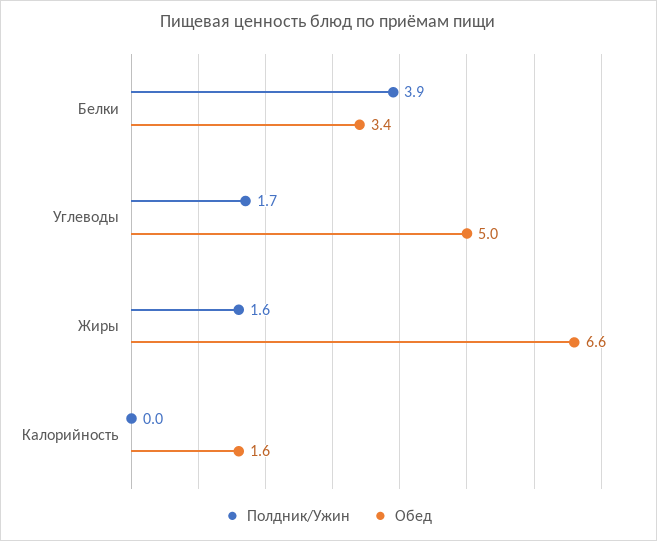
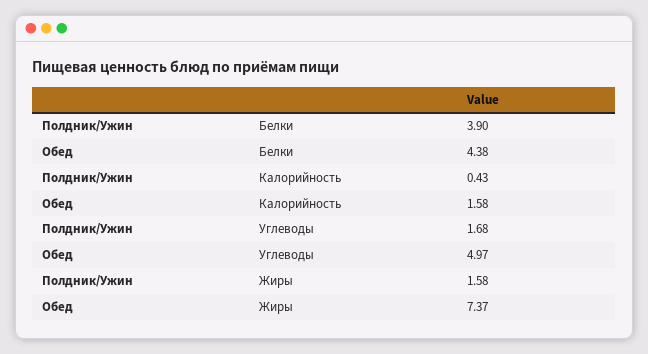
  {
    "Полдник/Ужин": {
      "Белки": 3.9,
      "Углеводы": 1.68,
      "Жиры": 1.58,
-     "Калорийность": 0
+     "Калорийность": 0.43
    },
    "Обед": {
-     "Белки": 3.4,
+     "Белки": 4.38,
      "Углеводы": 4.97,
-     "Жиры": 6.6,
+     "Жиры": 7.37,
      "Калорийность": 1.58
    }
  }

